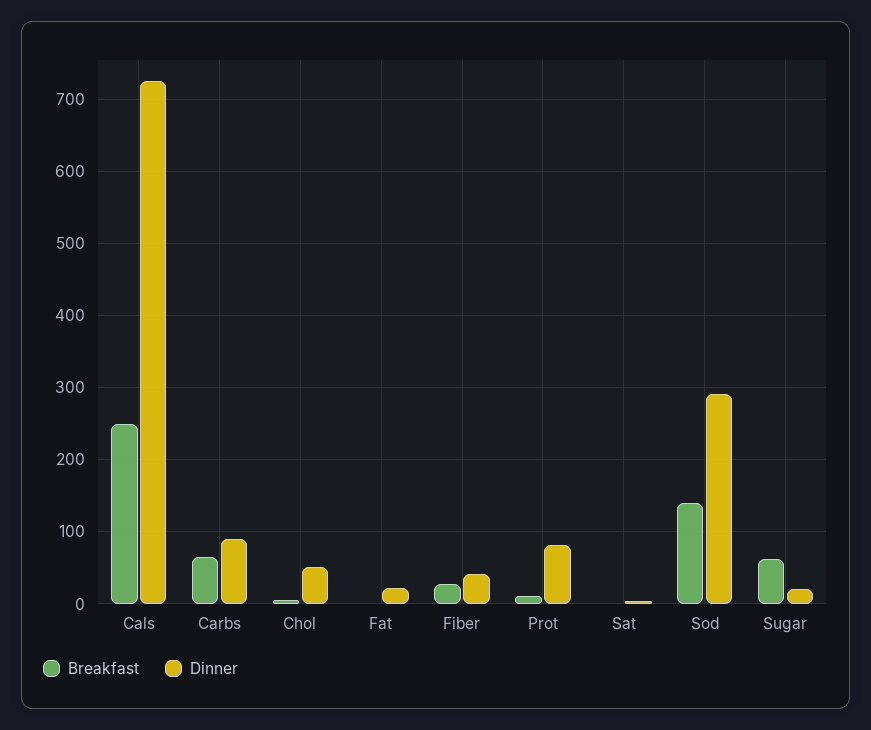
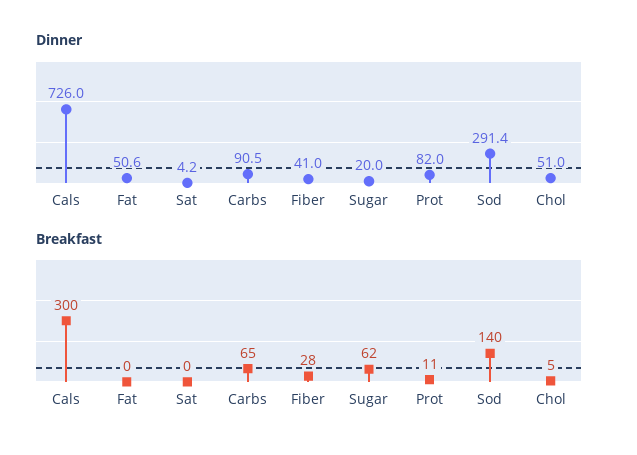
  {
    "Breakfast": {
-     "Cals": 250,
+     "Cals": 300,
      "Carbs": 65,
      "Chol": 5,
      "Fat": 0,
      "Fiber": 28,
      "Prot": 11,
      "Sat": 0,
      "Sod": 140,
      "Sugar": 62
    },
    "Dinner": {
      "Cals": 726,
      "Carbs": 90.5,
      "Chol": 51,
-     "Fat": 20,
+     "Fat": 50.6,
      "Fiber": 41,
      "Prot": 82,
      "Sat": 4.2,
      "Sod": 291.4,
      "Sugar": 20
    }
  }

